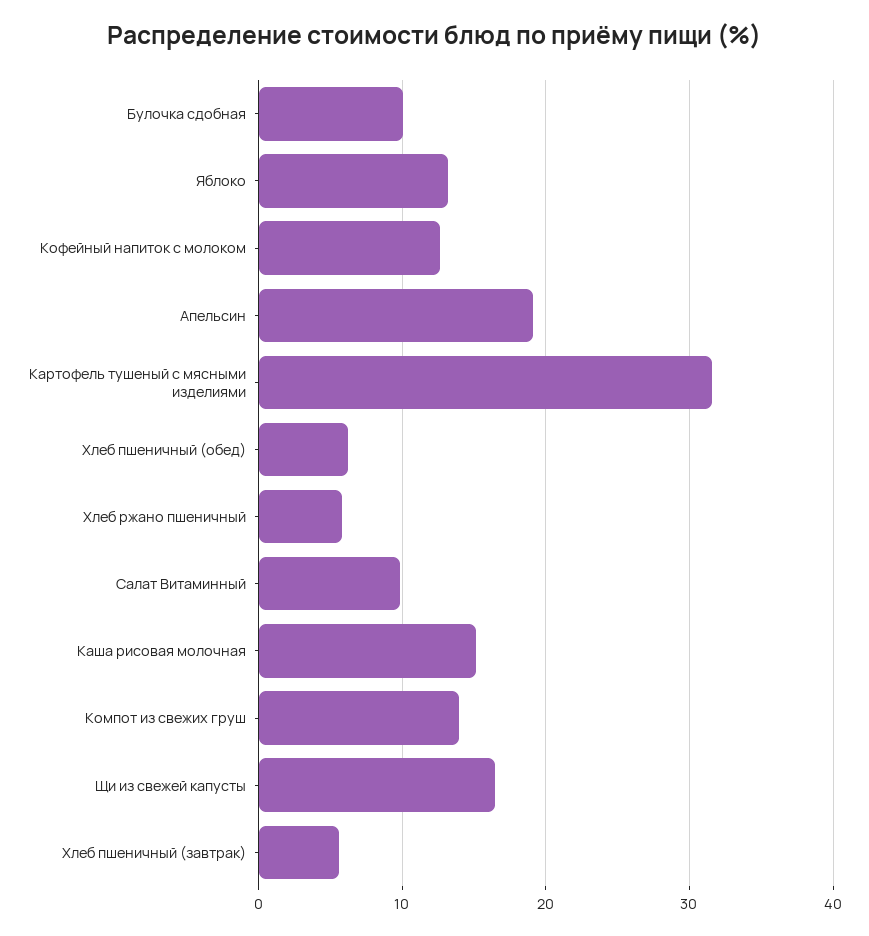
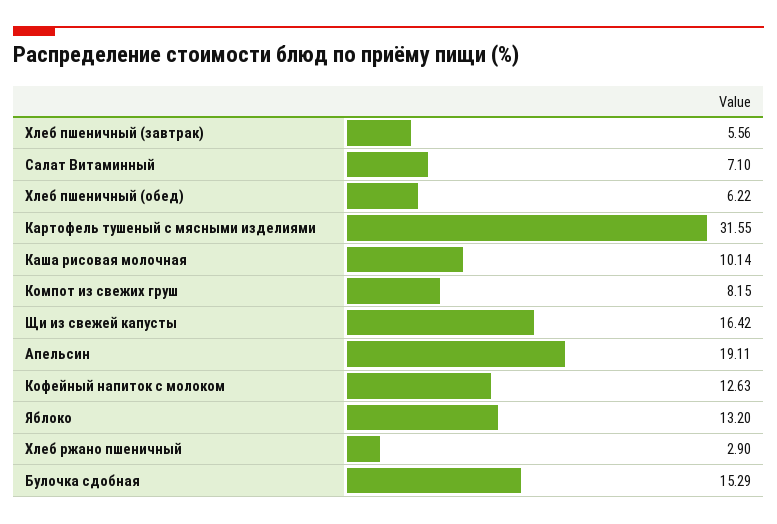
  {
-   "Булочка сдобная": 10,
+   "Булочка сдобная": 15.29,
    "Яблоко": 13.2,
    "Кофейный напиток с молоком": 12.63,
    "Апельсин": 19.11,
    "Картофель тушеный с мясными изделиями": 31.55,
    "Хлеб пшеничный (обед)": 6.22,
-   "Хлеб ржано пшеничный": 6,
+   "Хлеб ржано пшеничный": 2.9,
-   "Салат Витаминный": 10,
+   "Салат Витаминный": 7.1,
-   "Каша рисовая молочная": 15,
+   "Каша рисовая молочная": 10.14,
-   "Компот из свежих груш": 14,
+   "Компот из свежих груш": 8.15,
    "Щи из свежей капусты": 16.42,
    "Хлеб пшеничный (завтрак)": 5.56
  }

